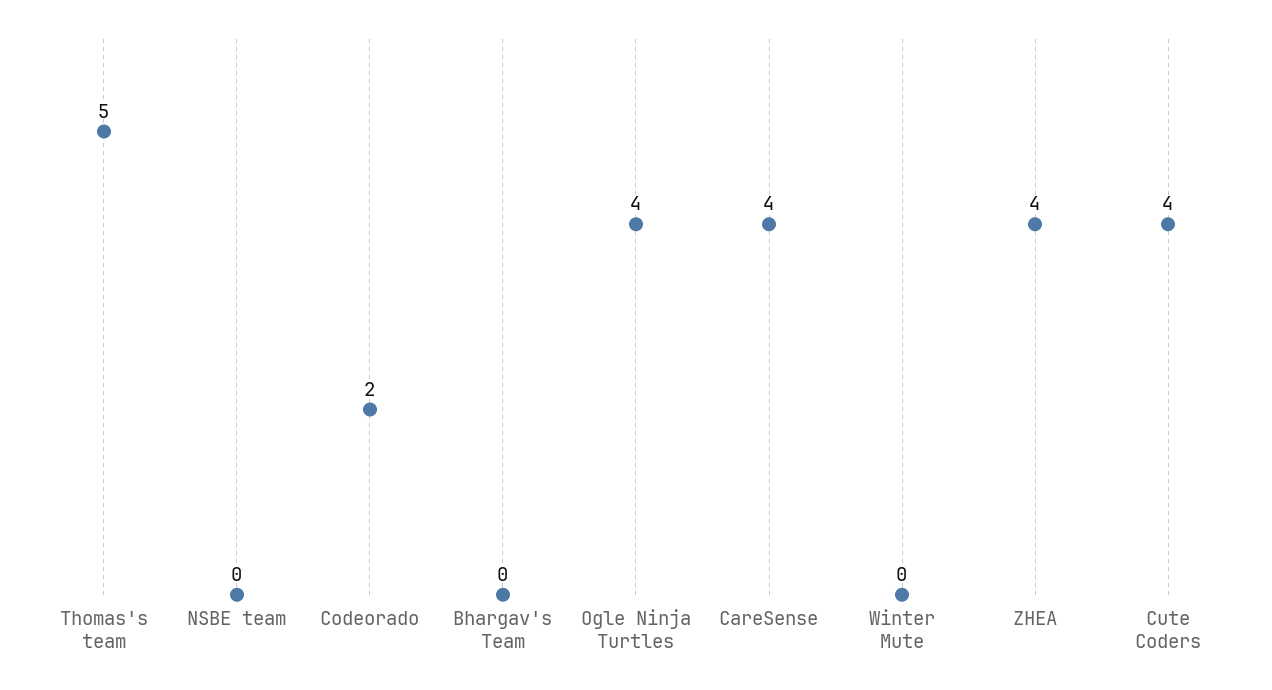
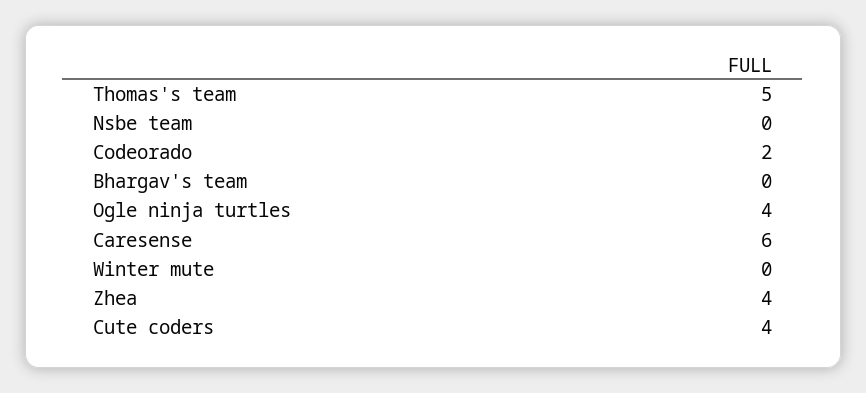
  {
    "Thomas's team": 5,
    "NSBE team": 0,
    "Codeorado": 2,
    "Bhargav's Team": 0,
    "Ogle Ninja Turtles": 4,
-   "CareSense": 4,
+   "CareSense": 6,
    "Winter Mute": 0,
    "ZHEA": 4,
    "Cute Coders": 4
  }

